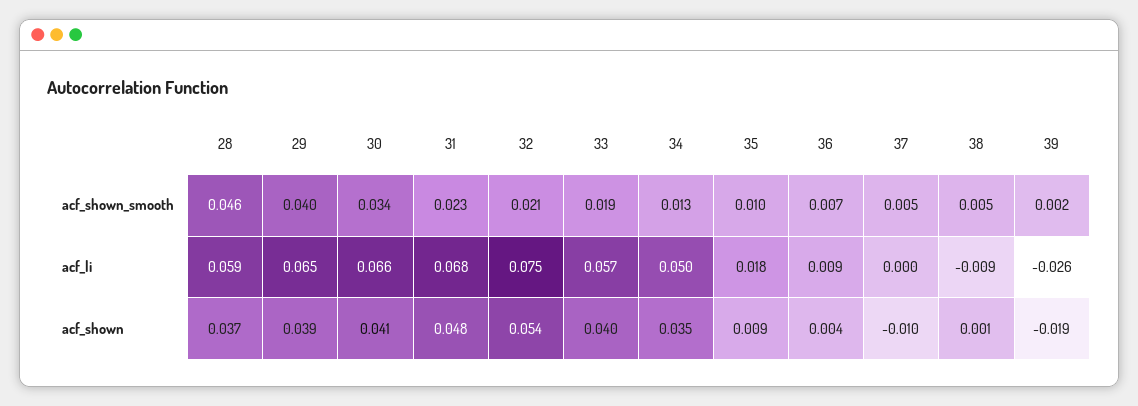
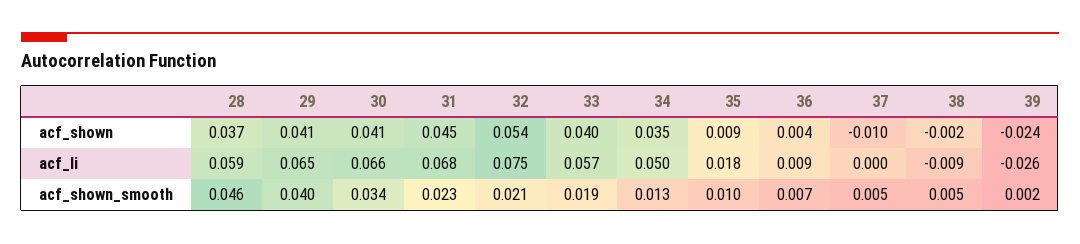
  {
    "28": {
      "acf_shown_smooth": 0.046,
      "acf_li": 0.059,
      "acf_shown": 0.037
    },
    "29": {
      "acf_shown_smooth": 0.04,
      "acf_li": 0.065,
-     "acf_shown": 0.039
+     "acf_shown": 0.041
    },
    "30": {
      "acf_shown_smooth": 0.034,
      "acf_li": 0.066,
      "acf_shown": 0.041
    },
    "31": {
      "acf_shown_smooth": 0.023,
      "acf_li": 0.068,
-     "acf_shown": 0.048
+     "acf_shown": 0.045
    },
    "32": {
      "acf_shown_smooth": 0.021,
      "acf_li": 0.075,
      "acf_shown": 0.054
    },
    "33": {
      "acf_shown_smooth": 0.019,
      "acf_li": 0.057,
      "acf_shown": 0.04
    },
    "34": {
      "acf_shown_smooth": 0.013,
      "acf_li": 0.05,
      "acf_shown": 0.035
    },
    "35": {
      "acf_shown_smooth": 0.01,
      "acf_li": 0.018,
      "acf_shown": 0.009
    },
    "36": {
      "acf_shown_smooth": 0.007,
      "acf_li": 0.009,
      "acf_shown": 0.004
    },
    "37": {
      "acf_shown_smooth": 0.005,
      "acf_li": 0,
      "acf_shown": -0.01
    },
    "38": {
      "acf_shown_smooth": 0.005,
      "acf_li": -0.009,
-     "acf_shown": 0.001
+     "acf_shown": -0.002
    },
    "39": {
      "acf_shown_smooth": 0.002,
      "acf_li": -0.026,
-     "acf_shown": -0.019
+     "acf_shown": -0.024
    }
  }

